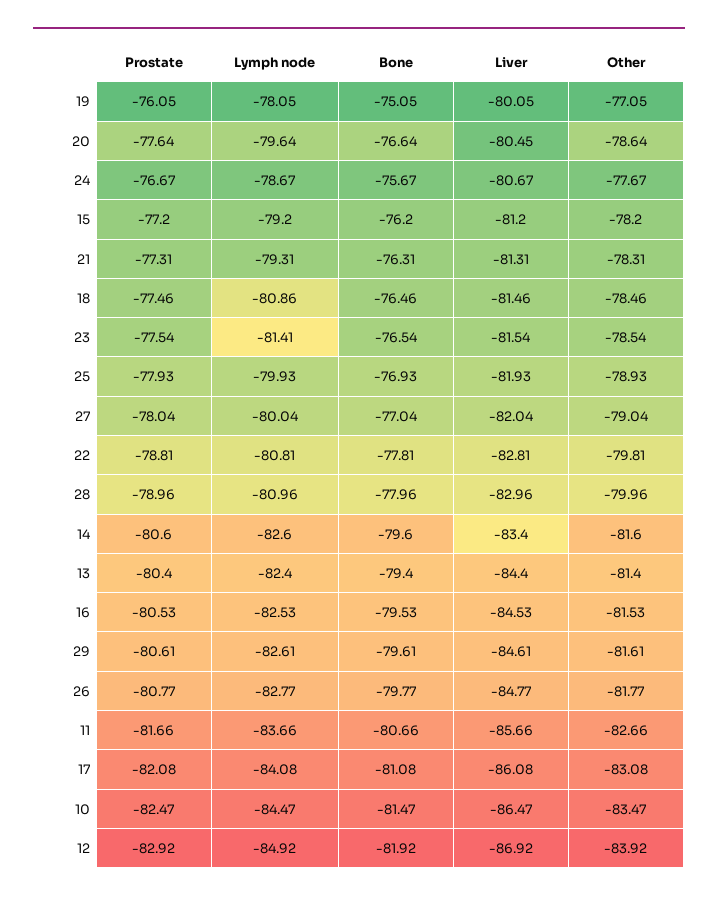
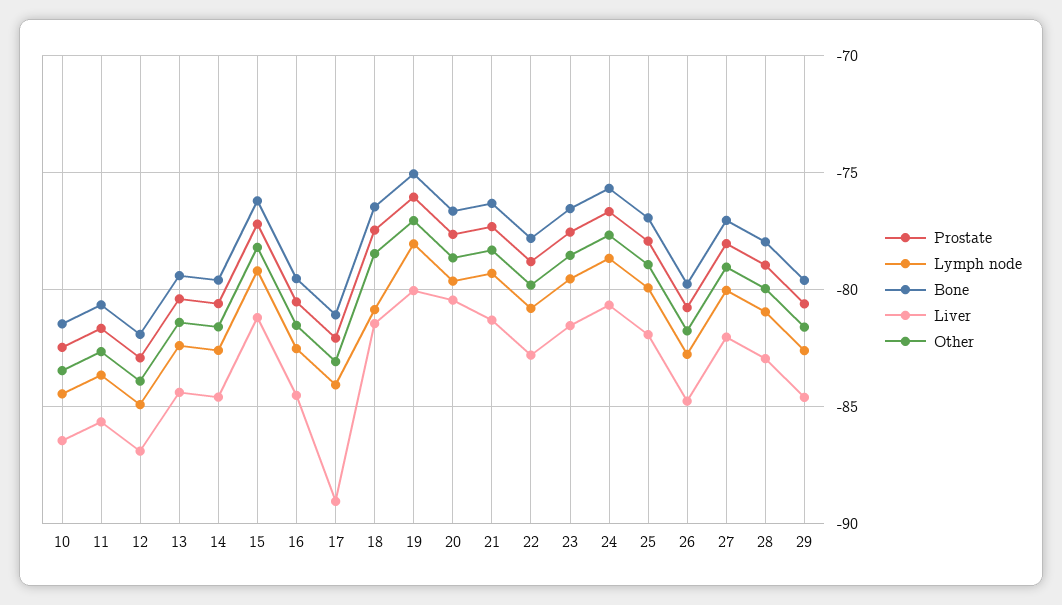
  {
    "Prostate": {
      "19": -76.05,
      "20": -77.64,
      "24": -76.67,
      "15": -77.2,
      "21": -77.31,
      "18": -77.46,
      "23": -77.54,
      "25": -77.93,
      "27": -78.04,
      "22": -78.81,
      "28": -78.96,
      "14": -80.6,
      "13": -80.4,
      "16": -80.53,
      "29": -80.61,
      "26": -80.77,
      "11": -81.66,
      "17": -82.08,
      "10": -82.47,
      "12": -82.92
    },
    "Lymph node": {
      "19": -78.05,
      "20": -79.64,
      "24": -78.67,
      "15": -79.2,
      "21": -79.31,
      "18": -80.86,
-     "23": -81.41,
+     "23": -79.5,
      "25": -79.93,
      "27": -80.04,
      "22": -80.81,
      "28": -80.96,
      "14": -82.6,
      "13": -82.4,
      "16": -82.53,
      "29": -82.61,
      "26": -82.77,
      "11": -83.66,
      "17": -84.08,
      "10": -84.47,
      "12": -84.92
    },
    "Bone": {
      "19": -75.05,
      "20": -76.64,
      "24": -75.67,
      "15": -76.2,
      "21": -76.31,
      "18": -76.46,
      "23": -76.54,
      "25": -76.93,
      "27": -77.04,
      "22": -77.81,
      "28": -77.96,
      "14": -79.6,
      "13": -79.4,
      "16": -79.53,
      "29": -79.61,
      "26": -79.77,
      "11": -80.66,
      "17": -81.08,
      "10": -81.47,
      "12": -81.92
    },
    "Liver": {
      "19": -80.05,
      "20": -80.45,
      "24": -80.67,
      "15": -81.2,
      "21": -81.31,
      "18": -81.46,
      "23": -81.54,
      "25": -81.93,
      "27": -82.04,
      "22": -82.81,
      "28": -82.96,
-     "14": -83.4,
+     "14": -84.5,
      "13": -84.4,
      "16": -84.53,
      "29": -84.61,
      "26": -84.77,
      "11": -85.66,
-     "17": -86.08,
+     "17": -89,
      "10": -86.47,
      "12": -86.92
    },
    "Other": {
      "19": -77.05,
      "20": -78.64,
      "24": -77.67,
      "15": -78.2,
      "21": -78.31,
      "18": -78.46,
      "23": -78.54,
      "25": -78.93,
      "27": -79.04,
      "22": -79.81,
      "28": -79.96,
      "14": -81.6,
      "13": -81.4,
      "16": -81.53,
      "29": -81.61,
      "26": -81.77,
      "11": -82.66,
      "17": -83.08,
      "10": -83.47,
      "12": -83.92
    }
  }

